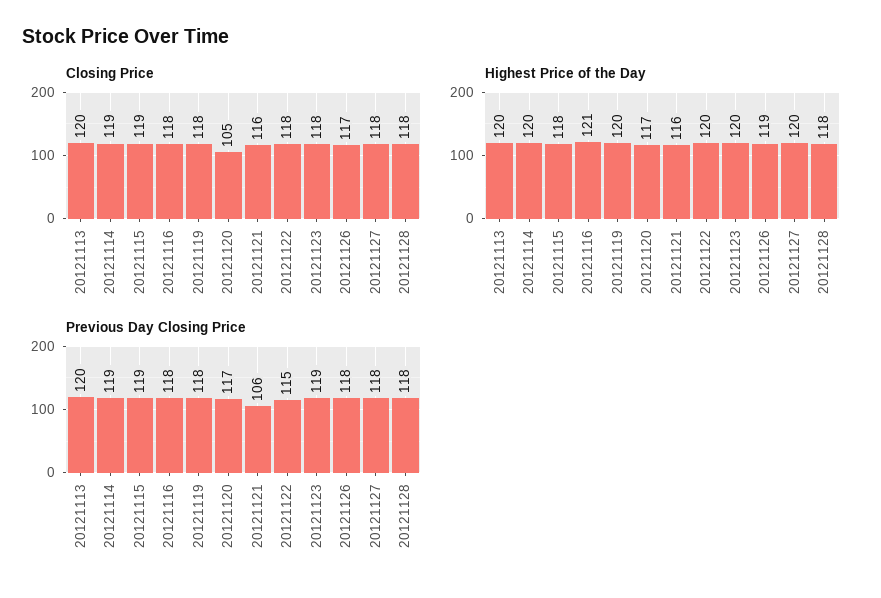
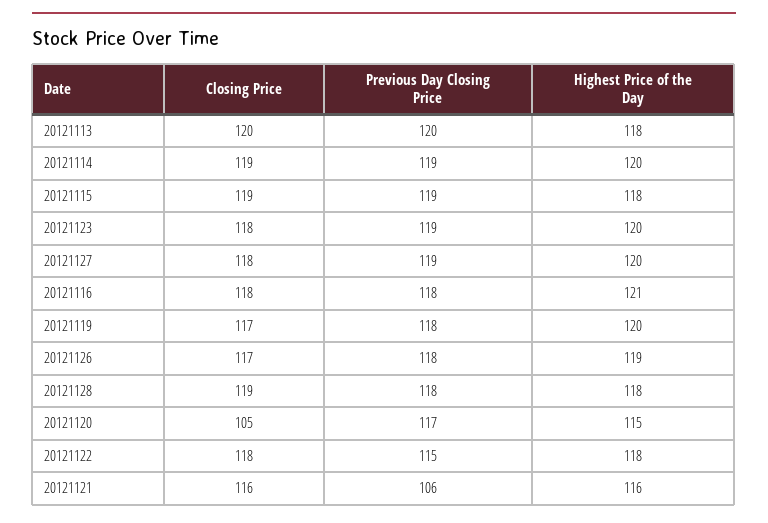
  {
    "Closing Price": {
      "20121113": 120,
      "20121114": 119,
      "20121115": 119,
      "20121116": 118,
-     "20121119": 118,
+     "20121119": 117,
      "20121120": 105,
      "20121121": 116,
      "20121122": 118,
      "20121123": 118,
      "20121126": 117,
      "20121127": 118,
-     "20121128": 118
+     "20121128": 119
    },
    "Highest Price of the Day": {
-     "20121113": 120,
+     "20121113": 118,
      "20121114": 120,
      "20121115": 118,
      "20121116": 121,
      "20121119": 120,
-     "20121120": 117,
+     "20121120": 115,
      "20121121": 116,
-     "20121122": 120,
+     "20121122": 118,
      "20121123": 120,
      "20121126": 119,
      "20121127": 120,
      "20121128": 118
    },
    "Previous Day Closing Price": {
      "20121113": 120,
      "20121114": 119,
      "20121115": 119,
      "20121116": 118,
      "20121119": 118,
      "20121120": 117,
      "20121121": 106,
      "20121122": 115,
      "20121123": 119,
      "20121126": 118,
-     "20121127": 118,
+     "20121127": 119,
      "20121128": 118
    }
  }

